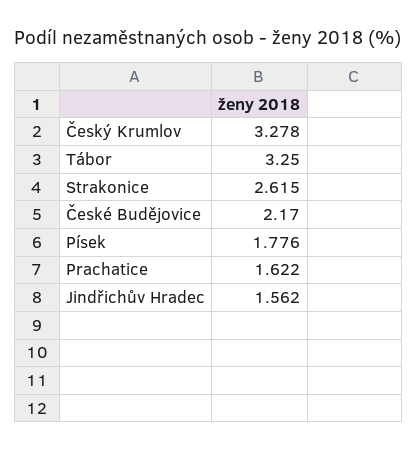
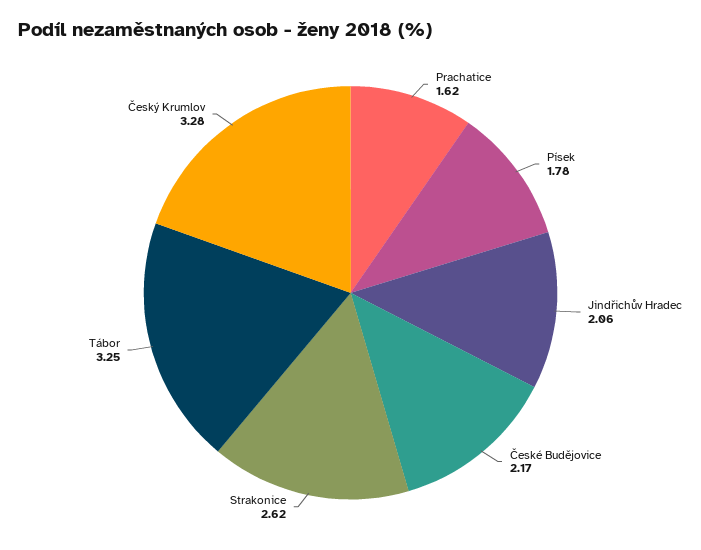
  {
    "Český Krumlov": 3.278,
    "Tábor": 3.25,
    "Strakonice": 2.615,
    "České Budějovice": 2.17,
    "Písek": 1.776,
    "Prachatice": 1.622,
-   "Jindřichův Hradec": 1.562
+   "Jindřichův Hradec": 2.06
  }

